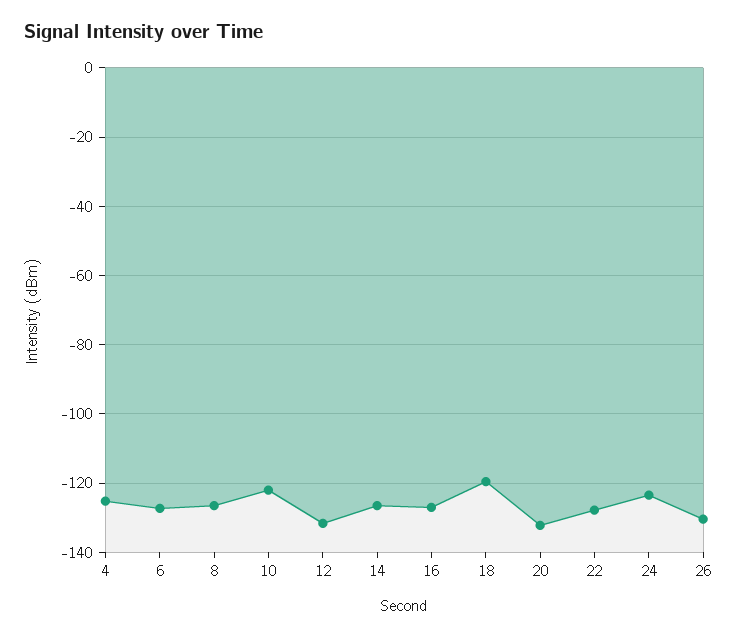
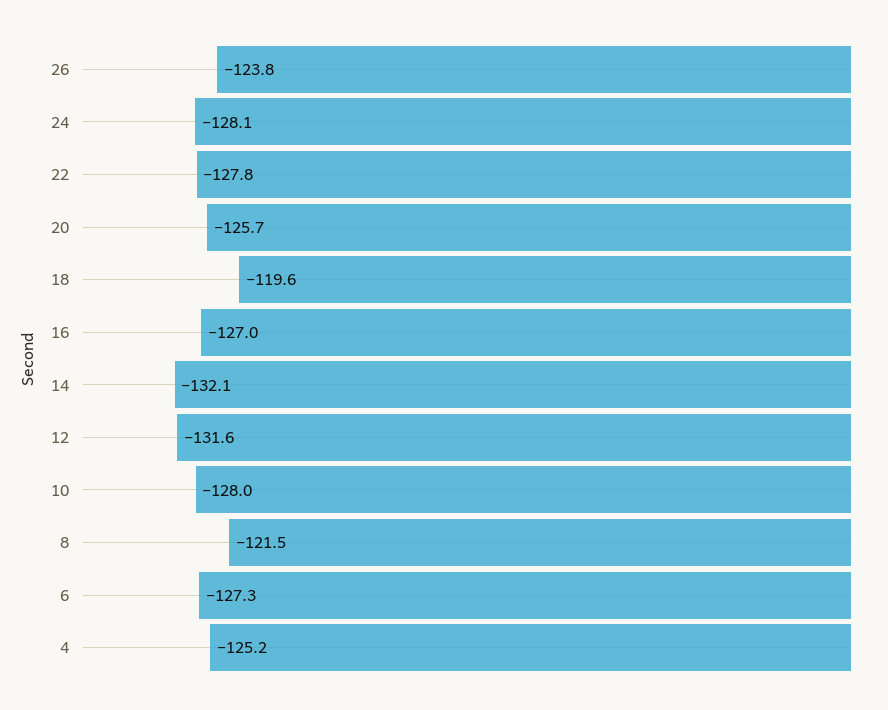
  {
    "4": -125.2,
    "6": -127.3,
-   "8": -126,
+   "8": -121.5,
-   "10": -122,
+   "10": -128,
    "12": -131.6,
-   "14": -126,
+   "14": -132.1,
    "16": -127,
    "18": -119.6,
-   "20": -132,
+   "20": -125.7,
    "22": -127.8,
-   "24": -124,
+   "24": -128.1,
-   "26": -130
+   "26": -123.8
  }

